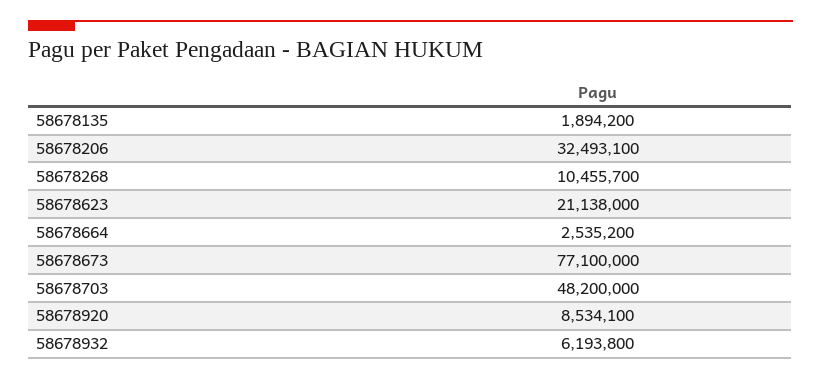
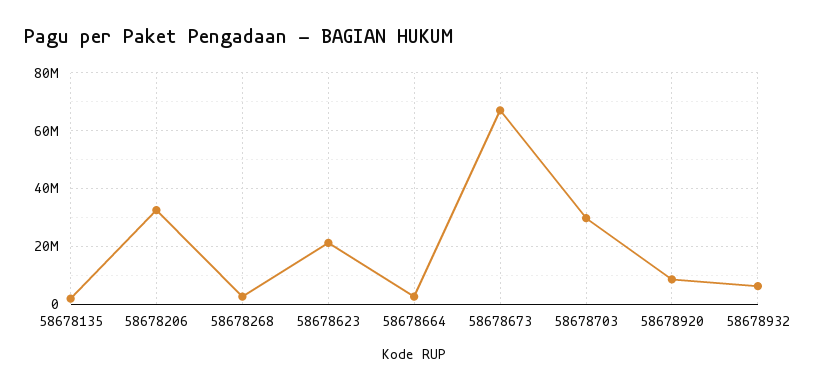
  {
    "58678135": 1894200,
    "58678206": 32493100,
-   "58678268": 10455700,
+   "58678268": 2500000,
    "58678623": 21138000,
    "58678664": 2535200,
-   "58678673": 77100000,
+   "58678673": 67500000,
-   "58678703": 48200000,
+   "58678703": 30000000,
    "58678920": 8534100,
    "58678932": 6193800
  }

